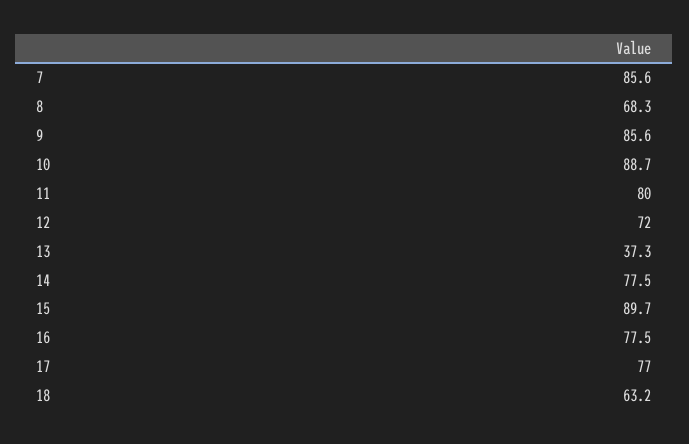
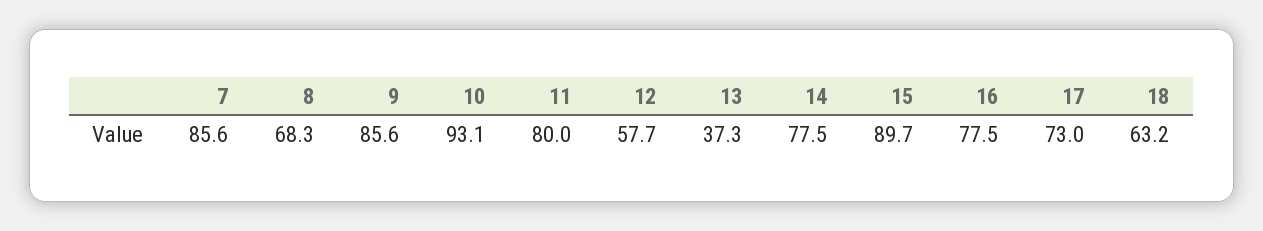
  {
    "7": 85.6,
    "8": 68.3,
    "9": 85.6,
-   "10": 88.7,
+   "10": 93.1,
    "11": 80,
-   "12": 72,
+   "12": 57.7,
    "13": 37.3,
    "14": 77.5,
    "15": 89.7,
    "16": 77.5,
-   "17": 77,
+   "17": 73,
    "18": 63.2
  }

